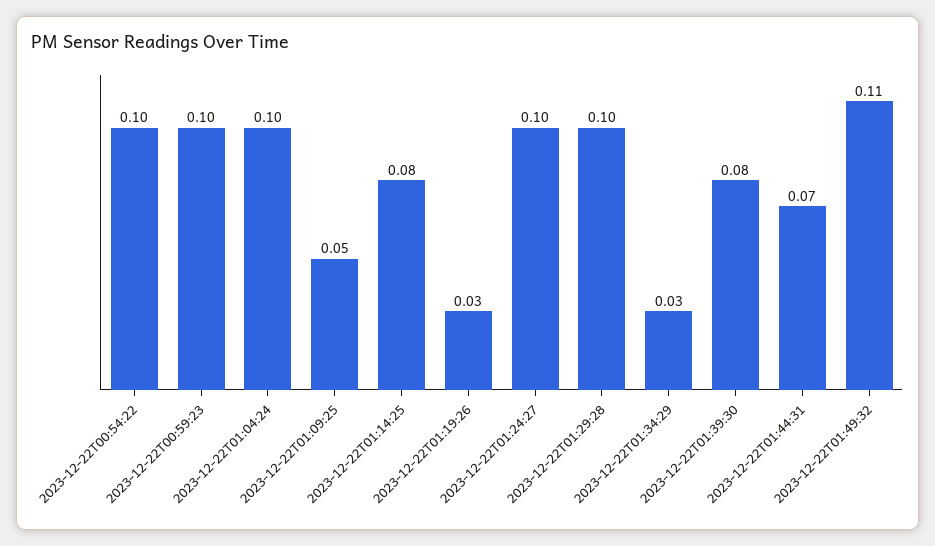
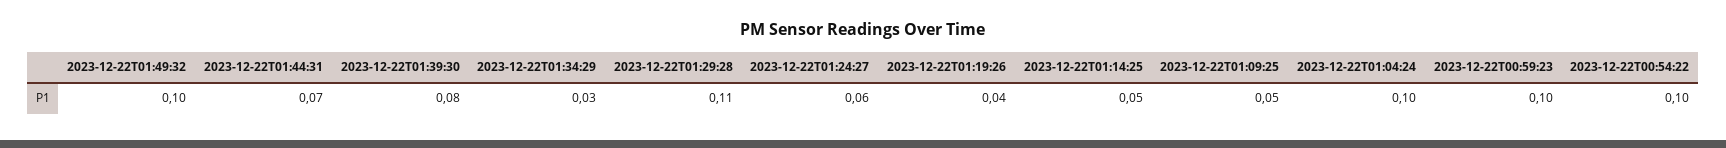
  {
    "2023-12-22T00:54:22": 0.1,
    "2023-12-22T00:59:23": 0.1,
    "2023-12-22T01:04:24": 0.1,
    "2023-12-22T01:09:25": 0.05,
-   "2023-12-22T01:14:25": 0.08,
+   "2023-12-22T01:14:25": 0.05,
-   "2023-12-22T01:19:26": 0.03,
+   "2023-12-22T01:19:26": 0.04,
-   "2023-12-22T01:24:27": 0.1,
+   "2023-12-22T01:24:27": 0.06,
-   "2023-12-22T01:29:28": 0.1,
+   "2023-12-22T01:29:28": 0.11,
    "2023-12-22T01:34:29": 0.03,
    "2023-12-22T01:39:30": 0.08,
    "2023-12-22T01:44:31": 0.07,
-   "2023-12-22T01:49:32": 0.11
+   "2023-12-22T01:49:32": 0.1
  }

